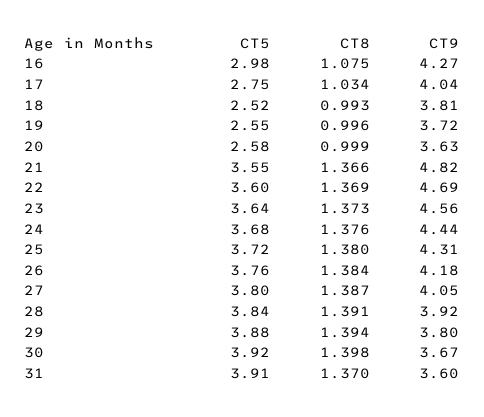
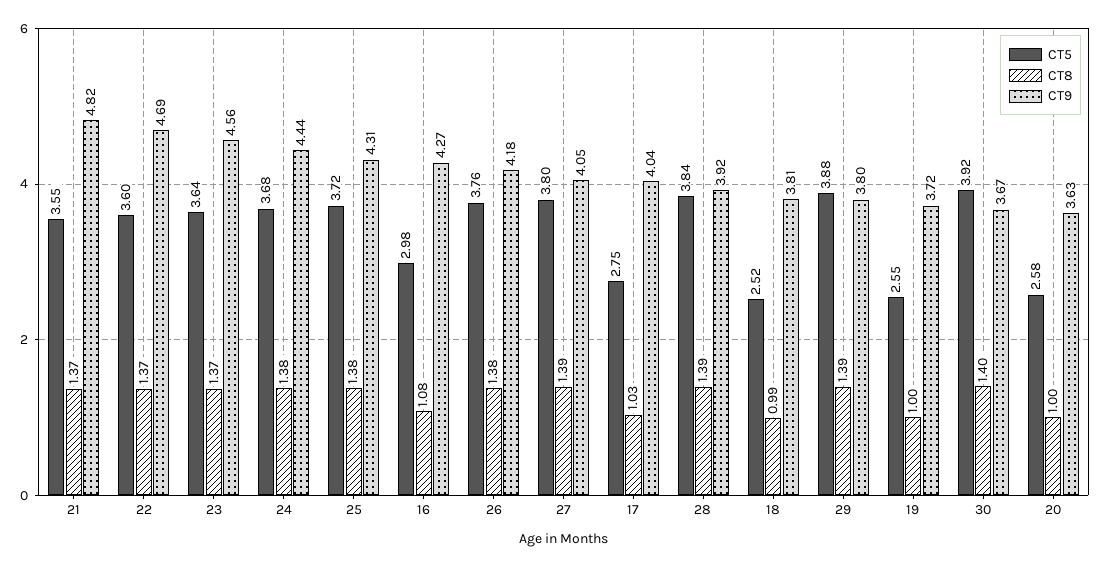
  {
    "CT5": {
      "16": 2.98,
      "17": 2.75,
      "18": 2.52,
      "19": 2.55,
      "20": 2.58,
      "21": 3.55,
      "22": 3.6,
      "23": 3.64,
      "24": 3.68,
      "25": 3.72,
      "26": 3.76,
      "27": 3.8,
      "28": 3.84,
      "29": 3.88,
-     "30": 3.92,
+     "30": 3.92
-     "31": 3.91
    },
    "CT8": {
      "16": 1.075,
      "17": 1.034,
      "18": 0.993,
      "19": 0.996,
      "20": 0.999,
      "21": 1.366,
      "22": 1.369,
      "23": 1.373,
      "24": 1.376,
      "25": 1.38,
      "26": 1.384,
      "27": 1.387,
      "28": 1.391,
      "29": 1.394,
-     "30": 1.398,
+     "30": 1.398
-     "31": 1.37
    },
    "CT9": {
      "16": 4.27,
      "17": 4.04,
      "18": 3.81,
      "19": 3.72,
      "20": 3.63,
      "21": 4.82,
      "22": 4.69,
      "23": 4.56,
      "24": 4.44,
      "25": 4.31,
      "26": 4.18,
      "27": 4.05,
      "28": 3.92,
      "29": 3.8,
-     "30": 3.67,
+     "30": 3.67
-     "31": 3.6
    }
  }

